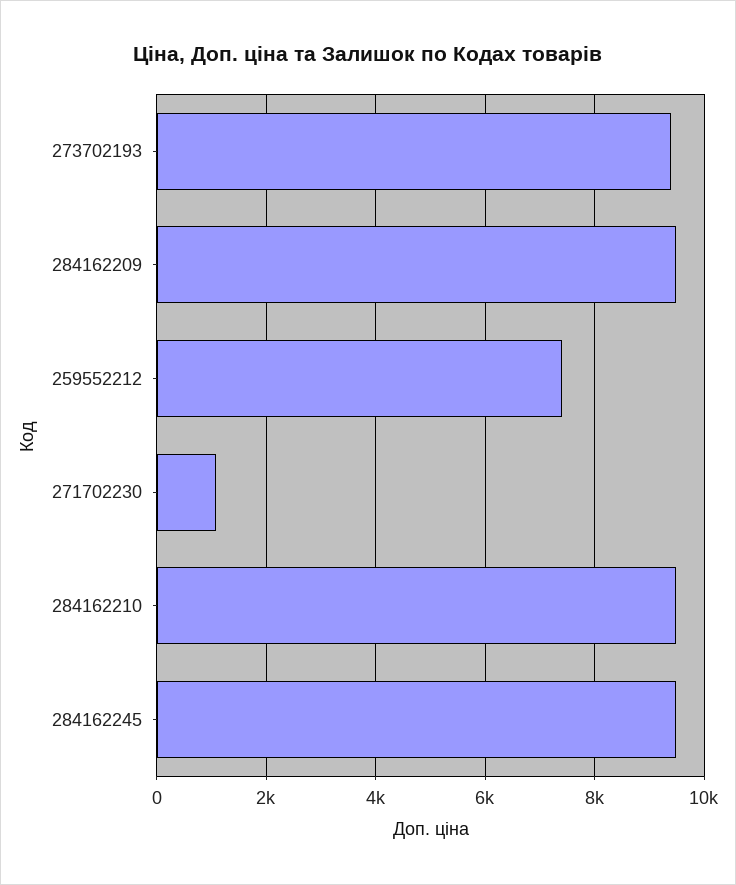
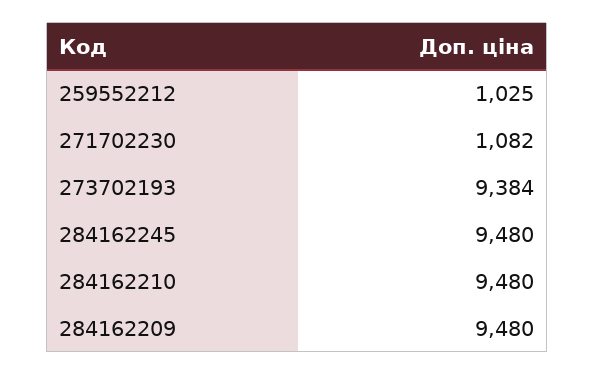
  {
    "273702193": 9384,
    "284162209": 9480,
-   "259552212": 7400,
+   "259552212": 1025,
    "271702230": 1082,
    "284162210": 9480,
    "284162245": 9480
  }

